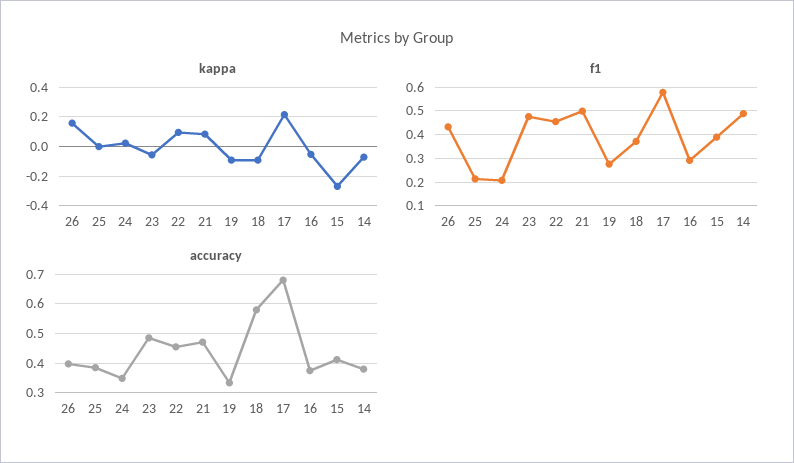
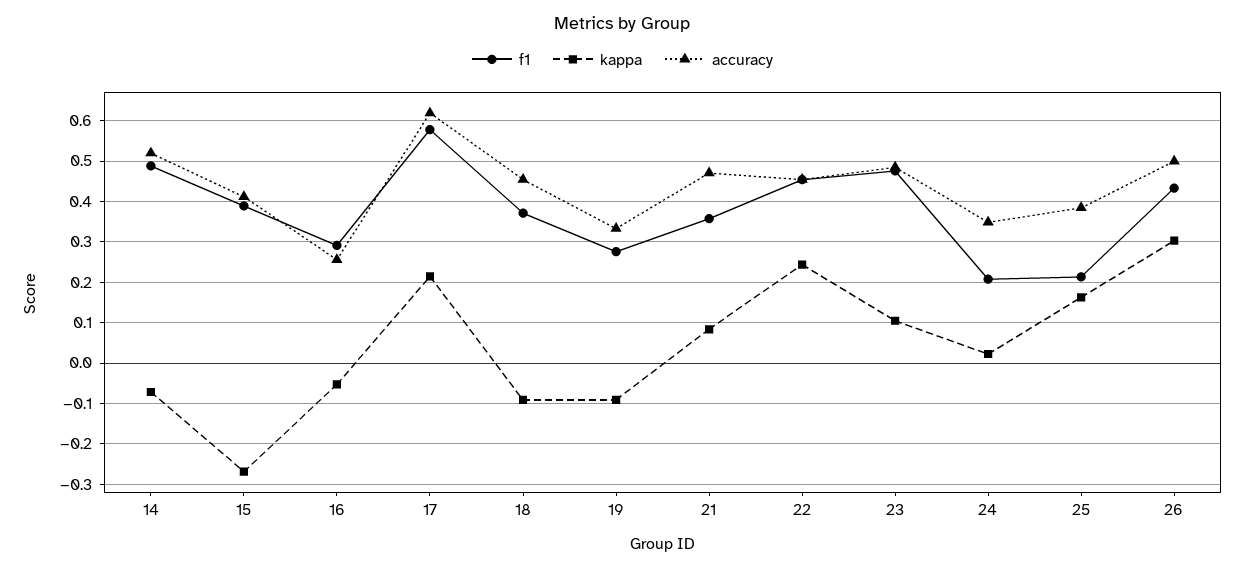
  {
    "kappa": {
-     "26": 0.15,
+     "26": 0.3,
-     "25": 0,
+     "25": 0.16,
      "24": 0.02,
-     "23": -0.05,
+     "23": 0.1,
-     "22": 0.1,
+     "22": 0.24,
      "21": 0.08,
      "19": -0.1,
      "18": -0.1,
      "17": 0.22,
      "16": -0.06,
      "15": -0.26,
      "14": -0.08
    },
    "f1": {
      "26": 0.44,
      "25": 0.22,
      "24": 0.2,
      "23": 0.48,
      "22": 0.46,
-     "21": 0.5,
+     "21": 0.36,
      "19": 0.28,
      "18": 0.38,
      "17": 0.58,
      "16": 0.3,
      "15": 0.38,
      "14": 0.48
    },
    "accuracy": {
-     "26": 0.4,
+     "26": 0.5,
      "25": 0.38,
      "24": 0.34,
      "23": 0.48,
      "22": 0.46,
      "21": 0.48,
      "19": 0.34,
-     "18": 0.575,
+     "18": 0.46,
-     "17": 0.675,
+     "17": 0.62,
-     "16": 0.375,
+     "16": 0.26,
      "15": 0.42,
-     "14": 0.375
+     "14": 0.52
    }
  }

